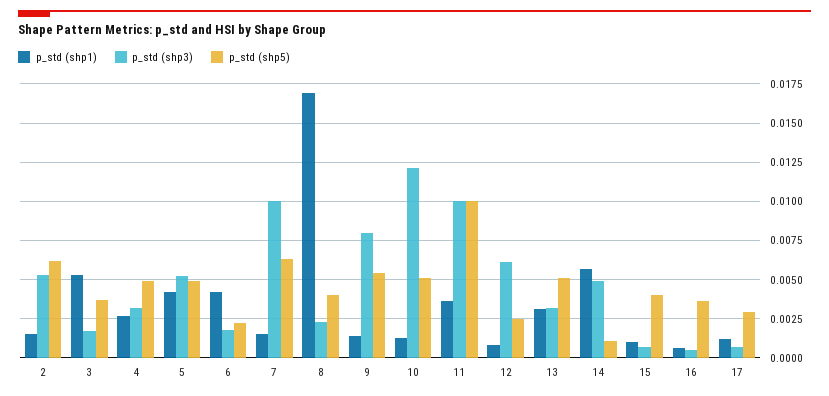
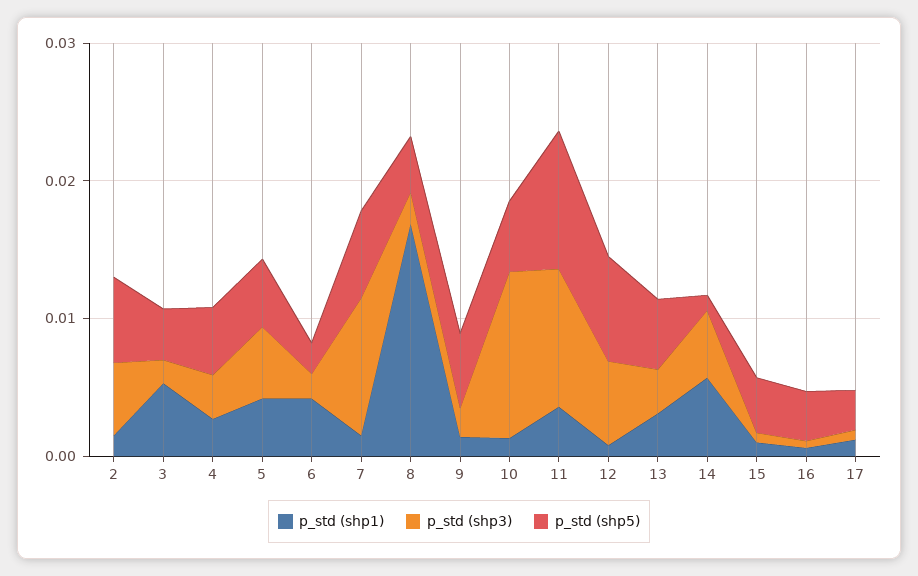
  {
    "p_std (shp1)": {
      "2": 0.0015,
      "3": 0.0055,
      "4": 0.0025,
      "5": 0.004,
      "6": 0.004,
      "7": 0.0015,
      "8": 0.017,
      "9": 0.0015,
      "10": 0.0015,
      "11": 0.0035,
      "12": 0.001,
      "13": 0.003,
      "14": 0.0055,
      "15": 0.001,
      "16": 0.0005,
      "17": 0.001
    },
    "p_std (shp3)": {
      "2": 0.0055,
      "3": 0.0015,
      "4": 0.003,
      "5": 0.005,
      "6": 0.002,
      "7": 0.01,
      "8": 0.0025,
-     "9": 0.008,
+     "9": 0.002,
      "10": 0.012,
      "11": 0.01,
      "12": 0.006,
      "13": 0.003,
      "14": 0.005,
      "15": 0.0005,
      "16": 0.0005,
      "17": 0.0005
    },
    "p_std (shp5)": {
      "2": 0.006,
      "3": 0.0035,
      "4": 0.005,
      "5": 0.005,
      "6": 0.002,
      "7": 0.0065,
      "8": 0.004,
      "9": 0.0055,
      "10": 0.005,
      "11": 0.01,
-     "12": 0.0025,
+     "12": 0.008,
      "13": 0.005,
      "14": 0.001,
      "15": 0.004,
      "16": 0.0035,
      "17": 0.003
    }
  }

